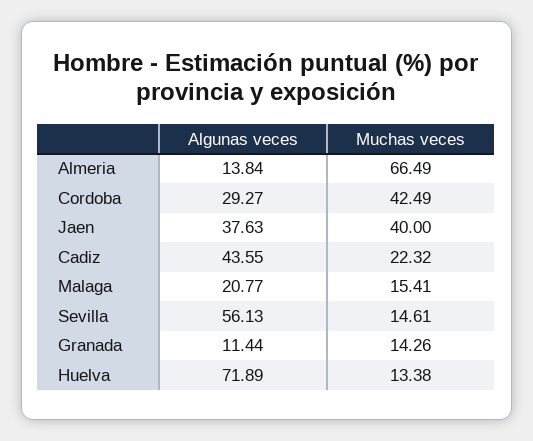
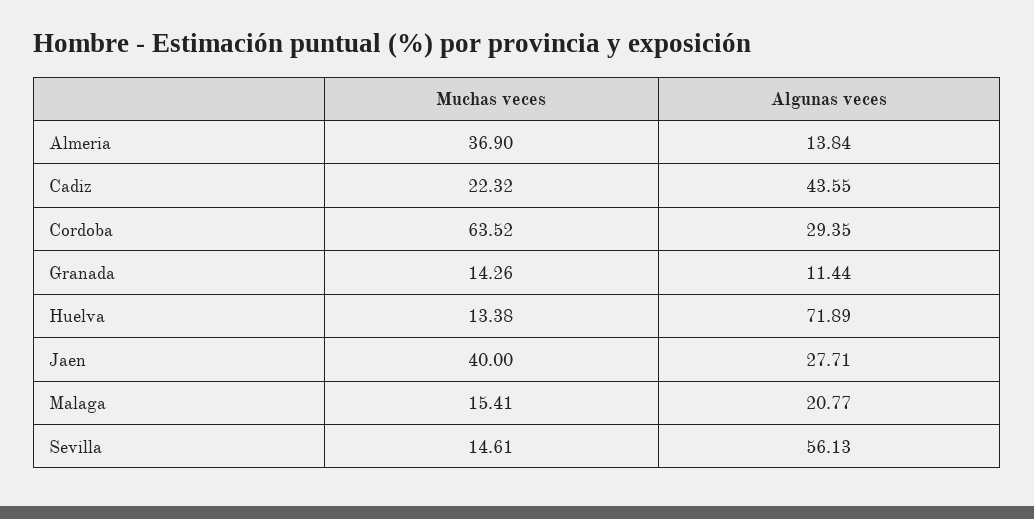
  {
    "Algunas veces": {
      "Almeria": 13.84,
-     "Cordoba": 29.27,
+     "Cordoba": 29.35,
-     "Jaen": 37.63,
+     "Jaen": 27.71,
      "Cadiz": 43.55,
      "Malaga": 20.77,
      "Sevilla": 56.13,
      "Granada": 11.44,
      "Huelva": 71.89
    },
    "Muchas veces": {
-     "Almeria": 66.49,
+     "Almeria": 36.9,
-     "Cordoba": 42.49,
+     "Cordoba": 63.52,
      "Jaen": 40,
      "Cadiz": 22.32,
      "Malaga": 15.41,
      "Sevilla": 14.61,
      "Granada": 14.26,
      "Huelva": 13.38
    }
  }

